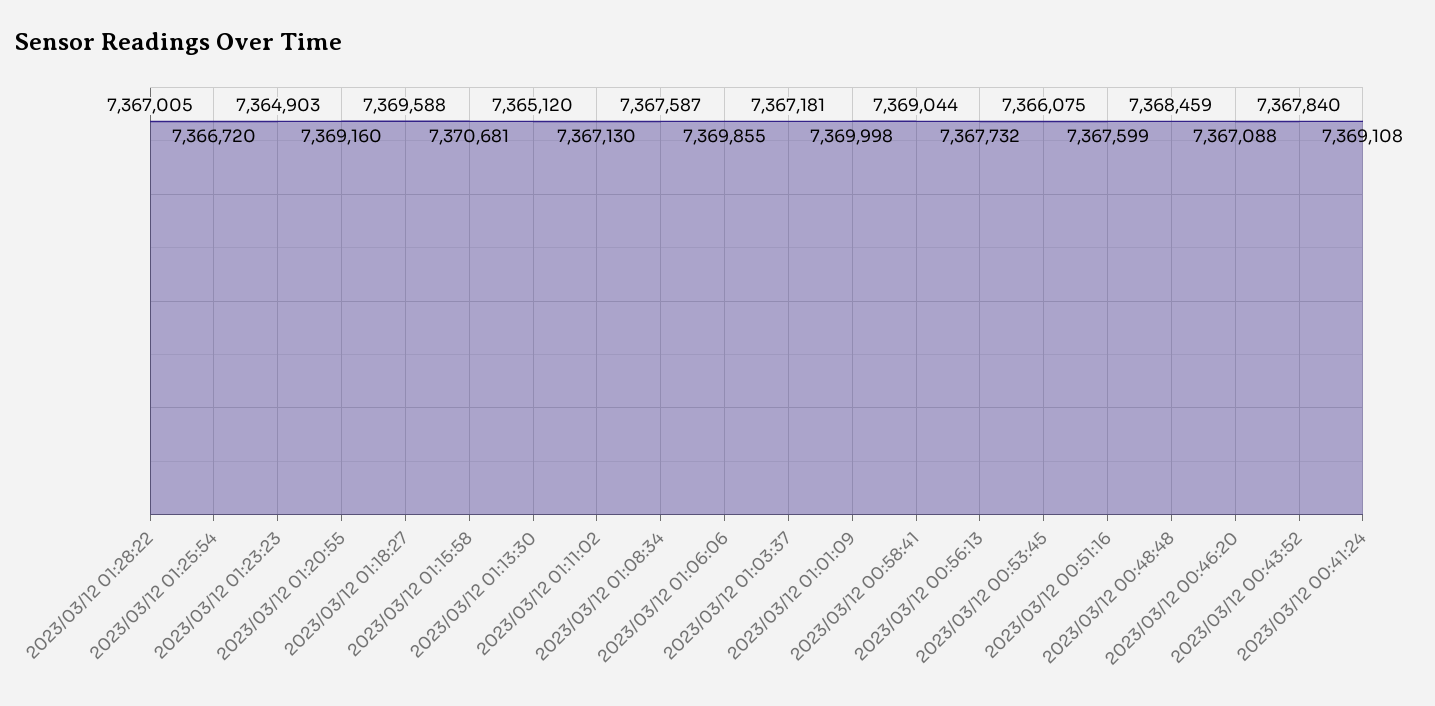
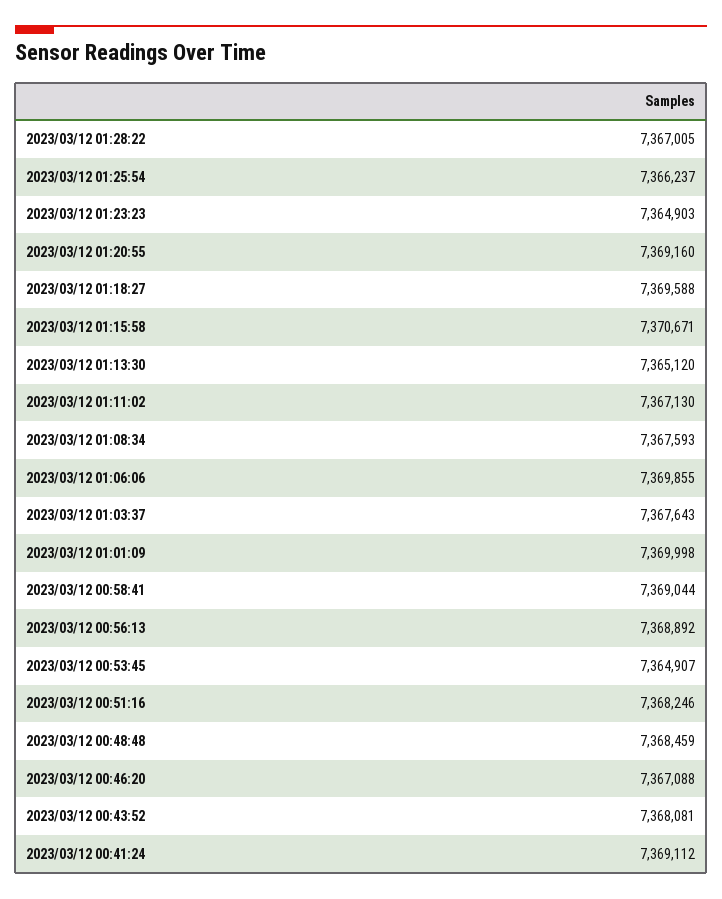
  {
    "2023/03/12 01:28:22": 7367005,
-   "2023/03/12 01:25:54": 7366720,
+   "2023/03/12 01:25:54": 7366237,
    "2023/03/12 01:23:23": 7364903,
    "2023/03/12 01:20:55": 7369160,
    "2023/03/12 01:18:27": 7369588,
-   "2023/03/12 01:15:58": 7370681,
+   "2023/03/12 01:15:58": 7370671,
    "2023/03/12 01:13:30": 7365120,
    "2023/03/12 01:11:02": 7367130,
-   "2023/03/12 01:08:34": 7367587,
+   "2023/03/12 01:08:34": 7367593,
    "2023/03/12 01:06:06": 7369855,
-   "2023/03/12 01:03:37": 7367181,
+   "2023/03/12 01:03:37": 7367643,
    "2023/03/12 01:01:09": 7369998,
    "2023/03/12 00:58:41": 7369044,
-   "2023/03/12 00:56:13": 7367732,
+   "2023/03/12 00:56:13": 7368892,
-   "2023/03/12 00:53:45": 7366075,
+   "2023/03/12 00:53:45": 7364907,
-   "2023/03/12 00:51:16": 7367599,
+   "2023/03/12 00:51:16": 7368246,
    "2023/03/12 00:48:48": 7368459,
    "2023/03/12 00:46:20": 7367088,
-   "2023/03/12 00:43:52": 7367840,
+   "2023/03/12 00:43:52": 7368081,
-   "2023/03/12 00:41:24": 7369108
+   "2023/03/12 00:41:24": 7369112
  }

